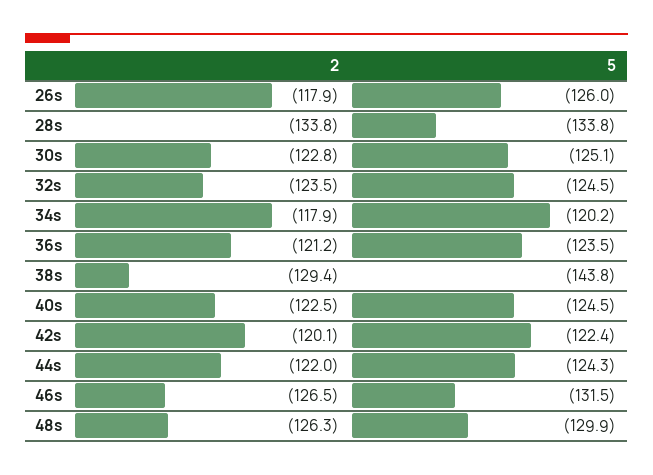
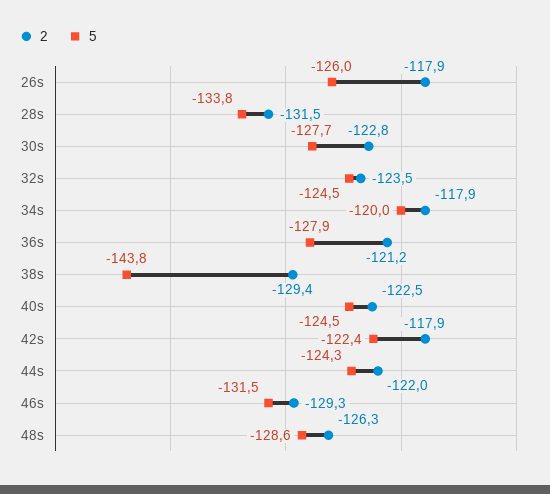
  {
    "2": {
      "26s": -117.9,
-     "28s": -133.8,
+     "28s": -131.5,
      "30s": -122.8,
      "32s": -123.5,
      "34s": -117.9,
      "36s": -121.2,
      "38s": -129.4,
      "40s": -122.5,
-     "42s": -120.1,
+     "42s": -117.9,
      "44s": -122,
-     "46s": -126.5,
+     "46s": -129.3,
      "48s": -126.3
    },
    "5": {
      "26s": -126,
      "28s": -133.8,
-     "30s": -125.1,
+     "30s": -127.7,
      "32s": -124.5,
-     "34s": -120.2,
+     "34s": -120,
-     "36s": -123.5,
+     "36s": -127.9,
      "38s": -143.8,
      "40s": -124.5,
      "42s": -122.4,
      "44s": -124.3,
      "46s": -131.5,
-     "48s": -129.9
+     "48s": -128.6
    }
  }

